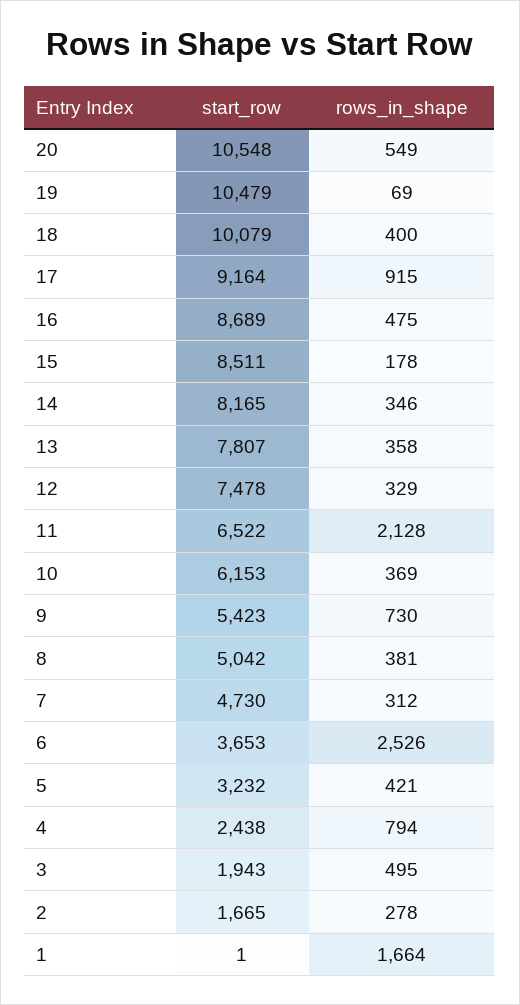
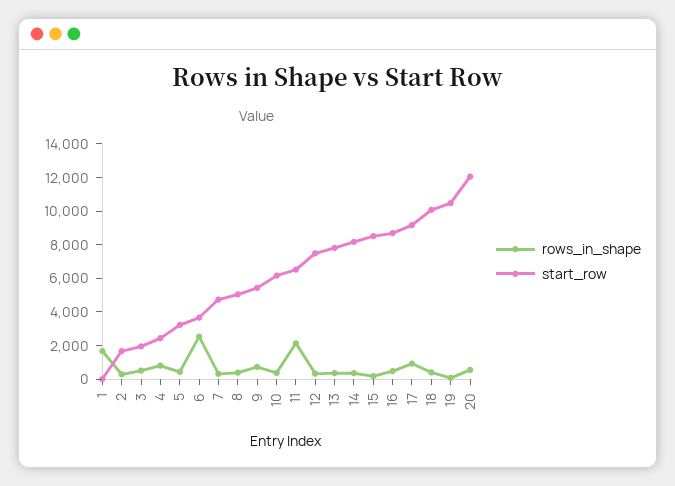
  {
    "start_row": {
-     "20": 10548,
+     "20": 12000,
      "19": 10479,
      "18": 10079,
      "17": 9164,
      "16": 8689,
      "15": 8511,
      "14": 8165,
      "13": 7807,
      "12": 7478,
      "11": 6522,
      "10": 6153,
      "9": 5423,
      "8": 5042,
      "7": 4730,
      "6": 3653,
      "5": 3232,
      "4": 2438,
      "3": 1943,
      "2": 1665,
      "1": 1
    },
    "rows_in_shape": {
      "20": 549,
      "19": 69,
      "18": 400,
      "17": 915,
      "16": 475,
      "15": 178,
      "14": 346,
      "13": 358,
      "12": 329,
      "11": 2128,
      "10": 369,
      "9": 730,
      "8": 381,
      "7": 312,
      "6": 2526,
      "5": 421,
      "4": 794,
      "3": 495,
      "2": 278,
      "1": 1664
    }
  }

